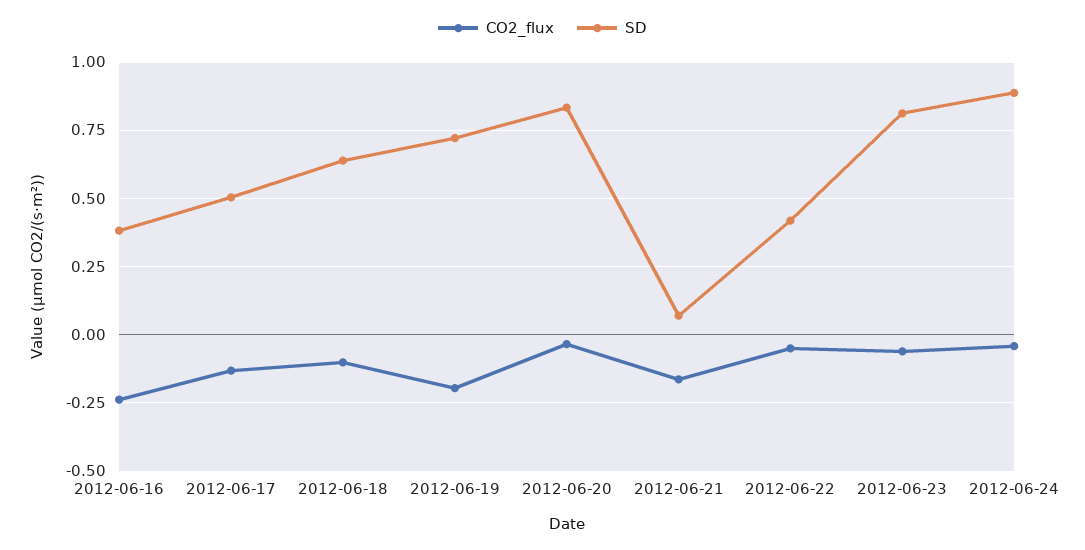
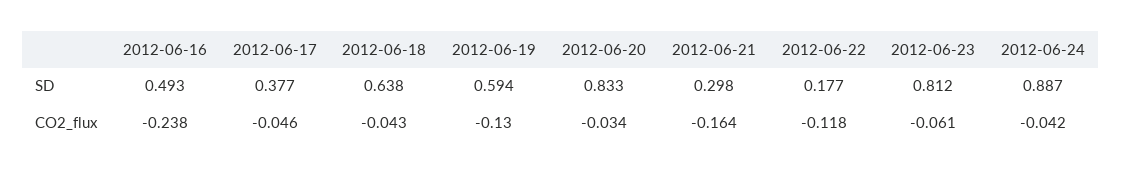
  {
    "CO2_flux": {
      "2012-06-16": -0.238,
-     "2012-06-17": -0.125,
+     "2012-06-17": -0.046,
-     "2012-06-18": -0.1,
+     "2012-06-18": -0.043,
-     "2012-06-19": -0.2,
+     "2012-06-19": -0.13,
      "2012-06-20": -0.034,
      "2012-06-21": -0.164,
-     "2012-06-22": -0.05,
+     "2012-06-22": -0.118,
      "2012-06-23": -0.061,
      "2012-06-24": -0.042
    },
    "SD": {
-     "2012-06-16": 0.375,
+     "2012-06-16": 0.493,
-     "2012-06-17": 0.5,
+     "2012-06-17": 0.377,
      "2012-06-18": 0.638,
-     "2012-06-19": 0.725,
+     "2012-06-19": 0.594,
      "2012-06-20": 0.833,
-     "2012-06-21": 0.075,
+     "2012-06-21": 0.298,
-     "2012-06-22": 0.425,
+     "2012-06-22": 0.177,
      "2012-06-23": 0.812,
      "2012-06-24": 0.887
    }
  }

